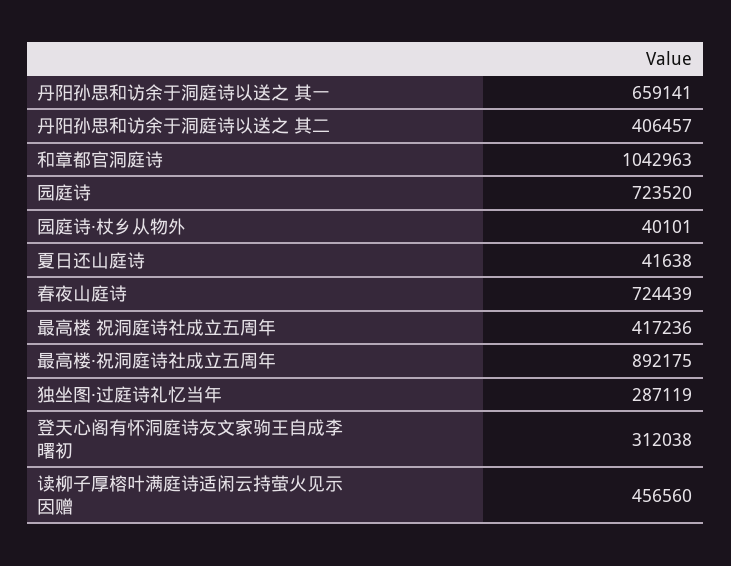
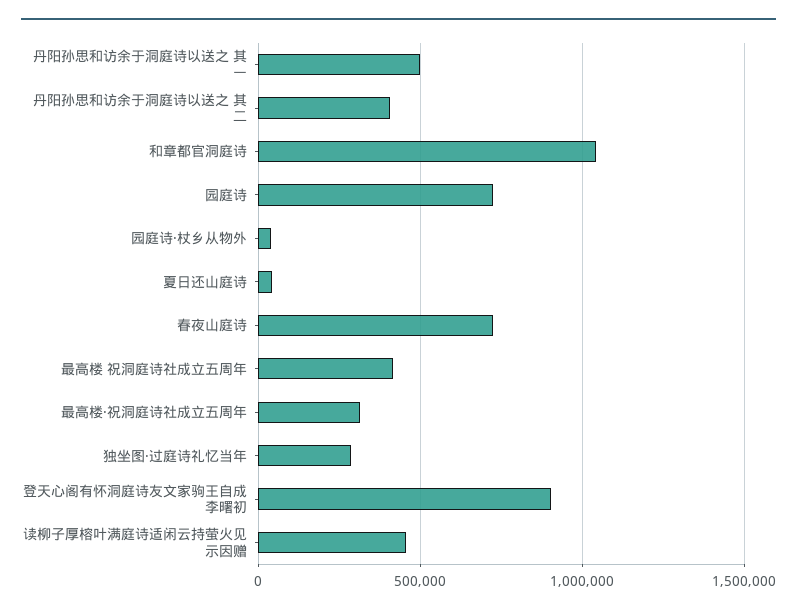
  {
-   "丹阳孙思和访余于洞庭诗以送之 其一": 659141,
+   "丹阳孙思和访余于洞庭诗以送之 其一": 500000,
    "丹阳孙思和访余于洞庭诗以送之 其二": 406457,
    "和章都官洞庭诗": 1042963,
    "园庭诗": 723520,
    "园庭诗·杖乡从物外": 40101,
    "夏日还山庭诗": 41638,
    "春夜山庭诗": 724439,
    "最高楼 祝洞庭诗社成立五周年": 417236,
-   "最高楼·祝洞庭诗社成立五周年": 892175,
+   "最高楼·祝洞庭诗社成立五周年": 300000,
    "独坐图·过庭诗礼忆当年": 287119,
-   "登天心阁有怀洞庭诗友文家驹王自成李曙初": 312038,
+   "登天心阁有怀洞庭诗友文家驹王自成李曙初": 900000,
    "读柳子厚榕叶满庭诗适闲云持萤火见示因赠": 456560
  }

